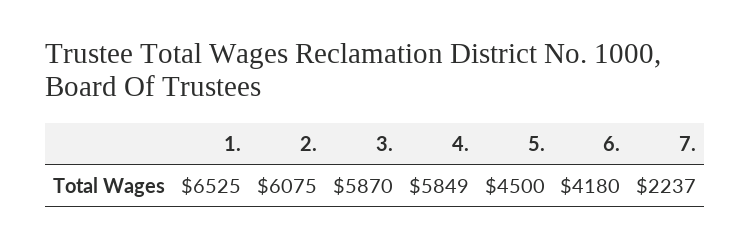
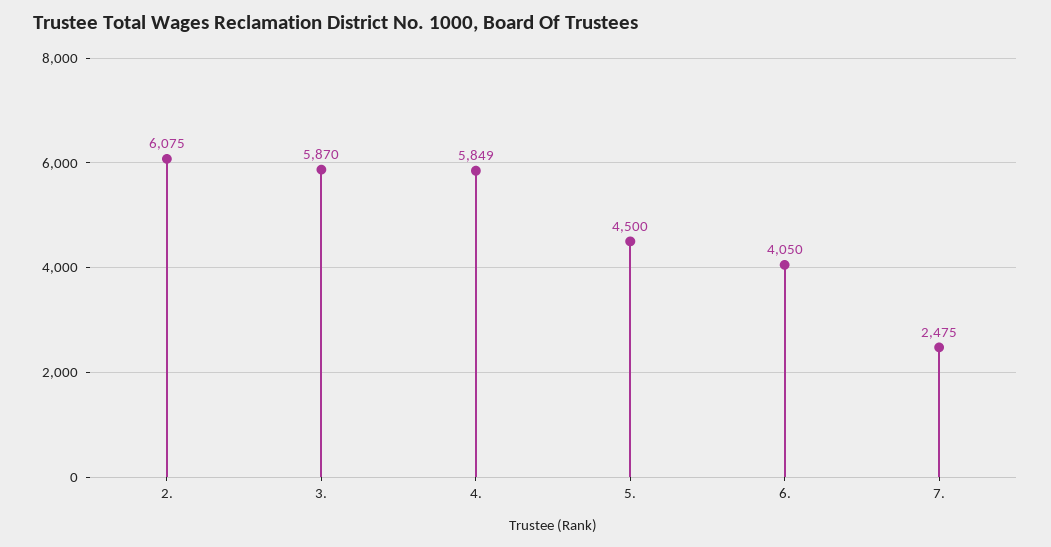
  {
-   "1.": 6525,
    "2.": 6075,
    "3.": 5870,
    "4.": 5849,
    "5.": 4500,
-   "6.": 4180,
+   "6.": 4050,
-   "7.": 2237
+   "7.": 2475
  }

